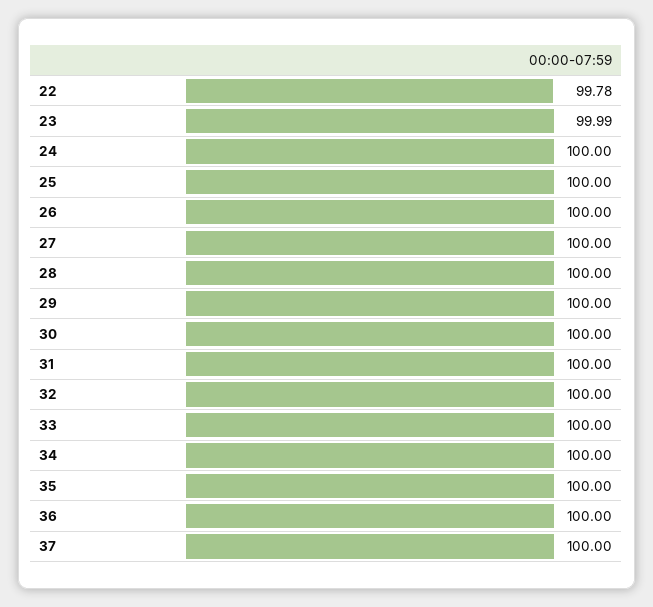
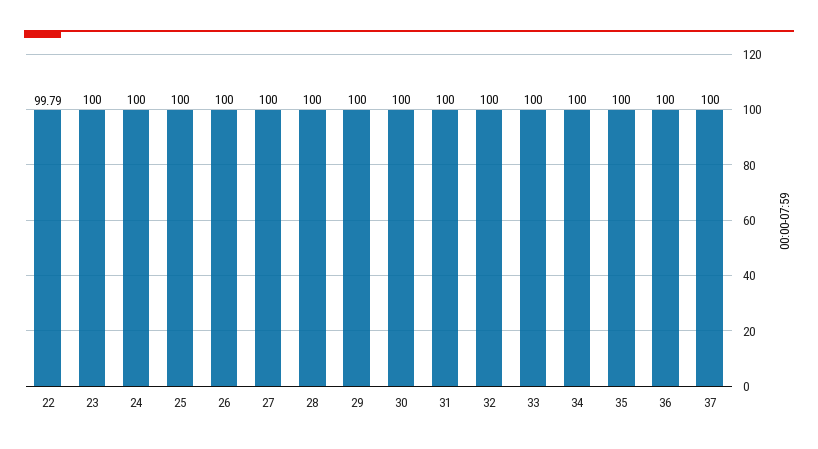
  {
-   "22": 99.78,
+   "22": 99.79,
-   "23": 99.99,
+   "23": 100,
    "24": 100,
    "25": 100,
    "26": 100,
    "27": 100,
    "28": 100,
    "29": 100,
    "30": 100,
    "31": 100,
    "32": 100,
    "33": 100,
    "34": 100,
    "35": 100,
    "36": 100,
    "37": 100
  }

